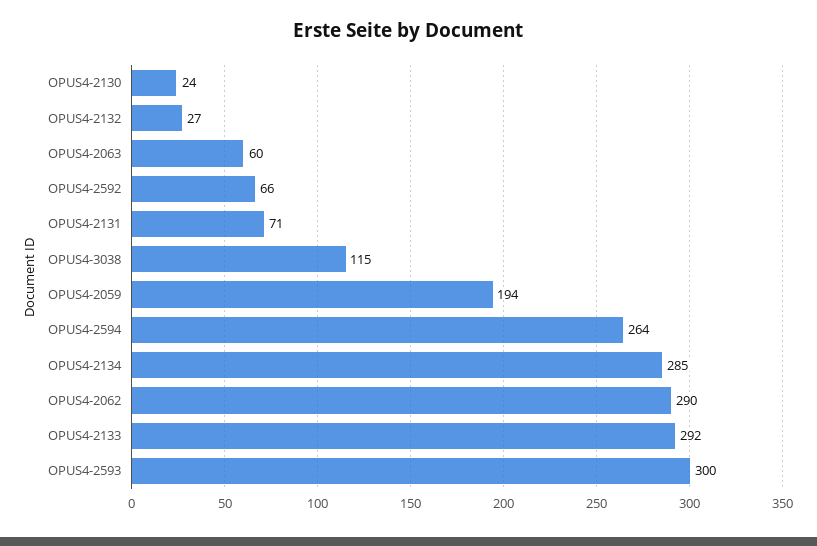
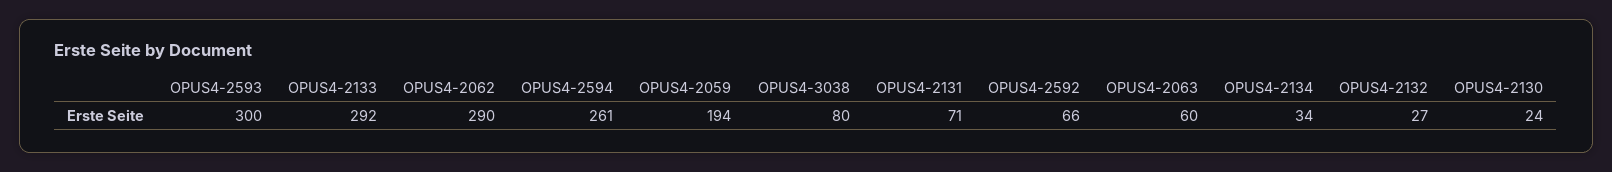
  {
    "OPUS4-2130": 24,
    "OPUS4-2132": 27,
    "OPUS4-2063": 60,
    "OPUS4-2592": 66,
    "OPUS4-2131": 71,
-   "OPUS4-3038": 115,
+   "OPUS4-3038": 80,
    "OPUS4-2059": 194,
-   "OPUS4-2594": 264,
+   "OPUS4-2594": 261,
-   "OPUS4-2134": 285,
+   "OPUS4-2134": 34,
    "OPUS4-2062": 290,
    "OPUS4-2133": 292,
    "OPUS4-2593": 300
  }

